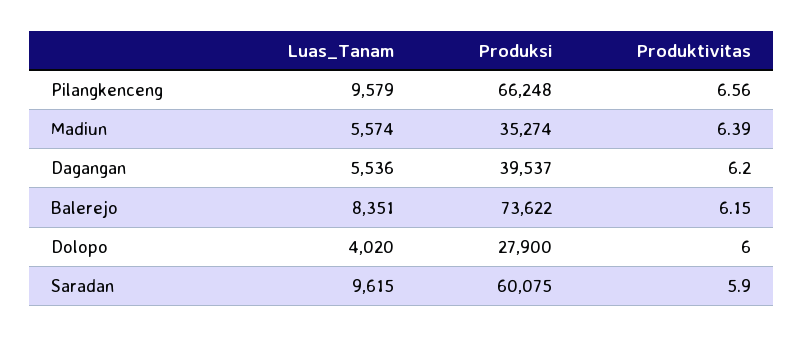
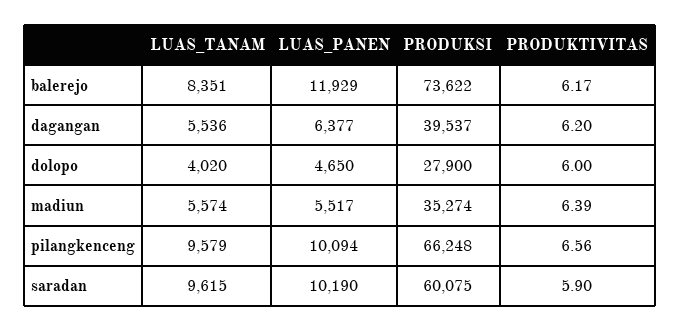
  {
    "Luas_Tanam": {
      "Pilangkenceng": 9579,
      "Madiun": 5574,
      "Dagangan": 5536,
      "Balerejo": 8351,
      "Dolopo": 4020,
      "Saradan": 9615
    },
    "Produksi": {
      "Pilangkenceng": 66248,
      "Madiun": 35274,
      "Dagangan": 39537,
      "Balerejo": 73622,
      "Dolopo": 27900,
      "Saradan": 60075
    },
    "Produktivitas": {
      "Pilangkenceng": 6.56,
      "Madiun": 6.39,
      "Dagangan": 6.2,
-     "Balerejo": 6.15,
+     "Balerejo": 6.17,
      "Dolopo": 6,
      "Saradan": 5.9
-   }
+   },
+   "LUAS_PANEN": {
+     "Balerejo": 11929,
+     "Dagangan": 6377,
+     "Dolopo": 4650,
+     "Madiun": 5517,
+     "Pilangkenceng": 10094,
+     "Saradan": 10190
+   }
  }

